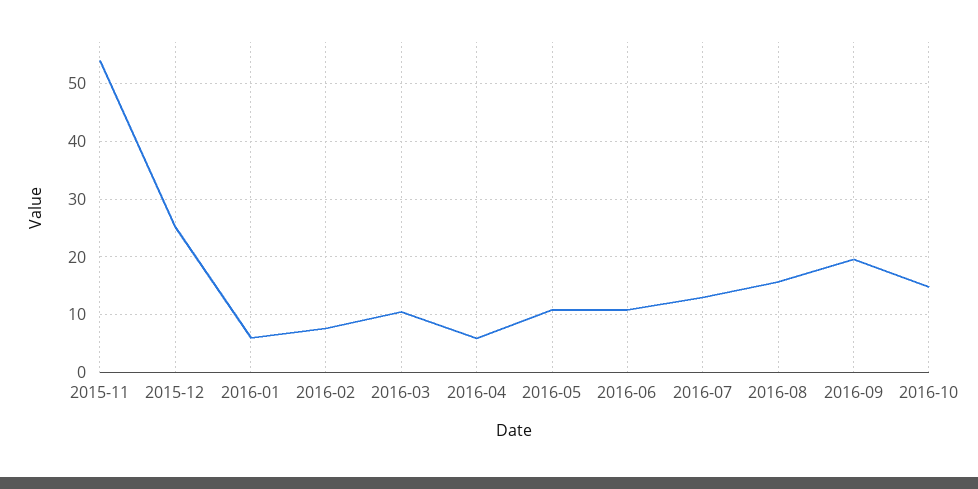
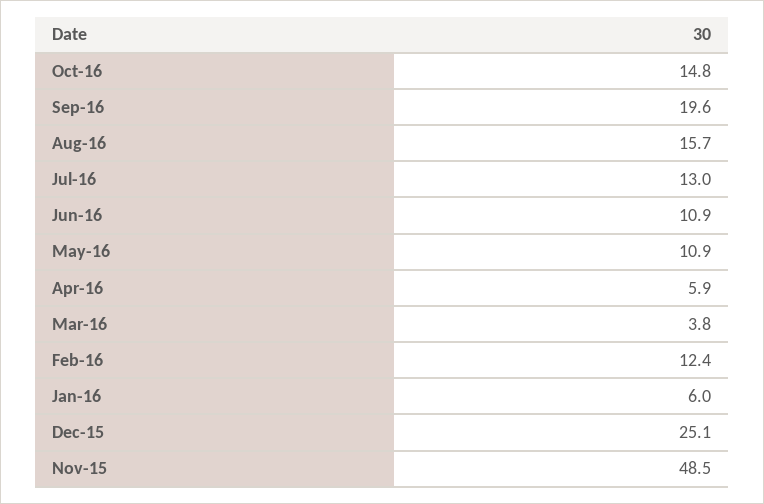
  {
-   "2015-11": 54,
+   "2015-11": 48.5,
    "2015-12": 25.1,
    "2016-01": 6,
-   "2016-02": 8,
+   "2016-02": 12.4,
-   "2016-03": 10,
+   "2016-03": 3.8,
    "2016-04": 5.9,
    "2016-05": 10.9,
    "2016-06": 10.9,
    "2016-07": 13,
    "2016-08": 15.7,
    "2016-09": 19.6,
    "2016-10": 14.8
  }

